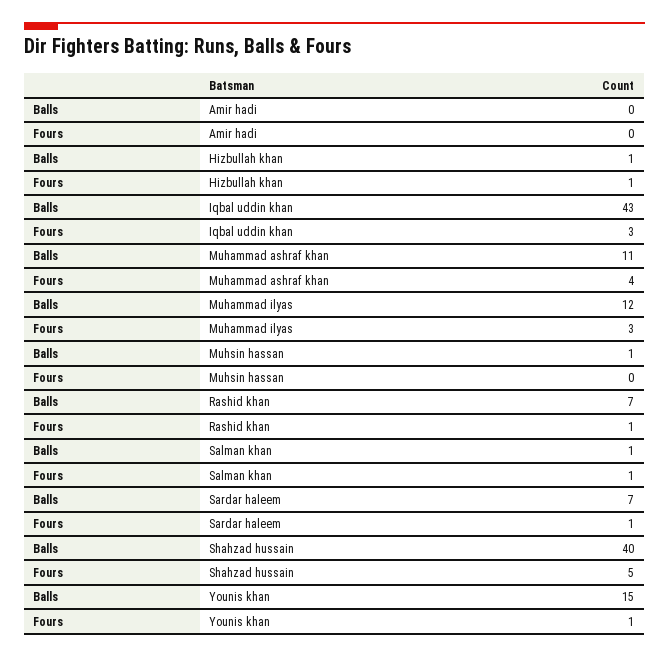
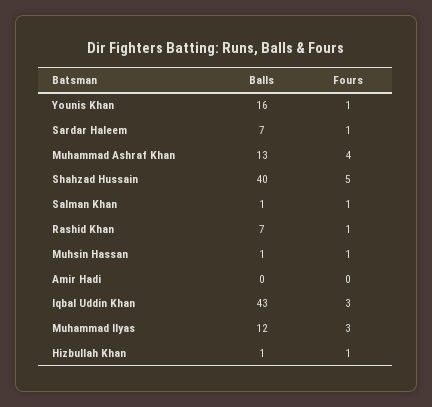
  {
    "Balls": {
      "Amir hadi": 0,
      "Hizbullah khan": 1,
      "Iqbal uddin khan": 43,
-     "Muhammad ashraf khan": 11,
+     "Muhammad ashraf khan": 13,
      "Muhammad ilyas": 12,
      "Muhsin hassan": 1,
      "Rashid khan": 7,
      "Salman khan": 1,
      "Sardar haleem": 7,
      "Shahzad hussain": 40,
-     "Younis khan": 15
+     "Younis khan": 16
    },
    "Fours": {
      "Amir hadi": 0,
      "Hizbullah khan": 1,
      "Iqbal uddin khan": 3,
      "Muhammad ashraf khan": 4,
      "Muhammad ilyas": 3,
-     "Muhsin hassan": 0,
+     "Muhsin hassan": 1,
      "Rashid khan": 1,
      "Salman khan": 1,
      "Sardar haleem": 1,
      "Shahzad hussain": 5,
      "Younis khan": 1
    }
  }

